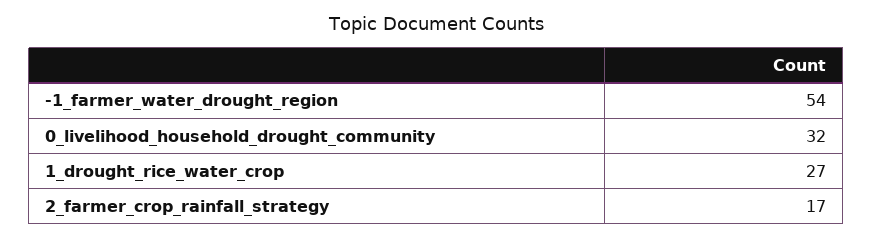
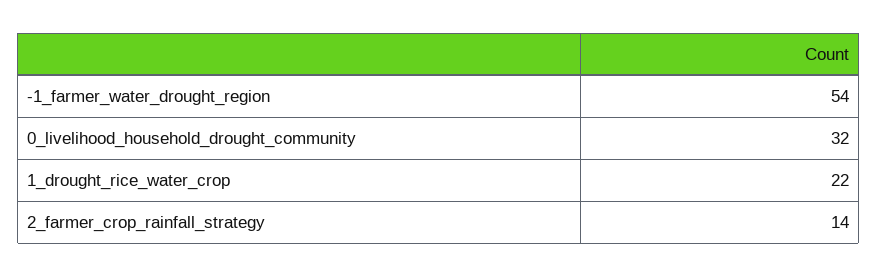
  {
    "-1_farmer_water_drought_region": 54,
    "0_livelihood_household_drought_community": 32,
-   "1_drought_rice_water_crop": 27,
+   "1_drought_rice_water_crop": 22,
-   "2_farmer_crop_rainfall_strategy": 17
+   "2_farmer_crop_rainfall_strategy": 14
  }

